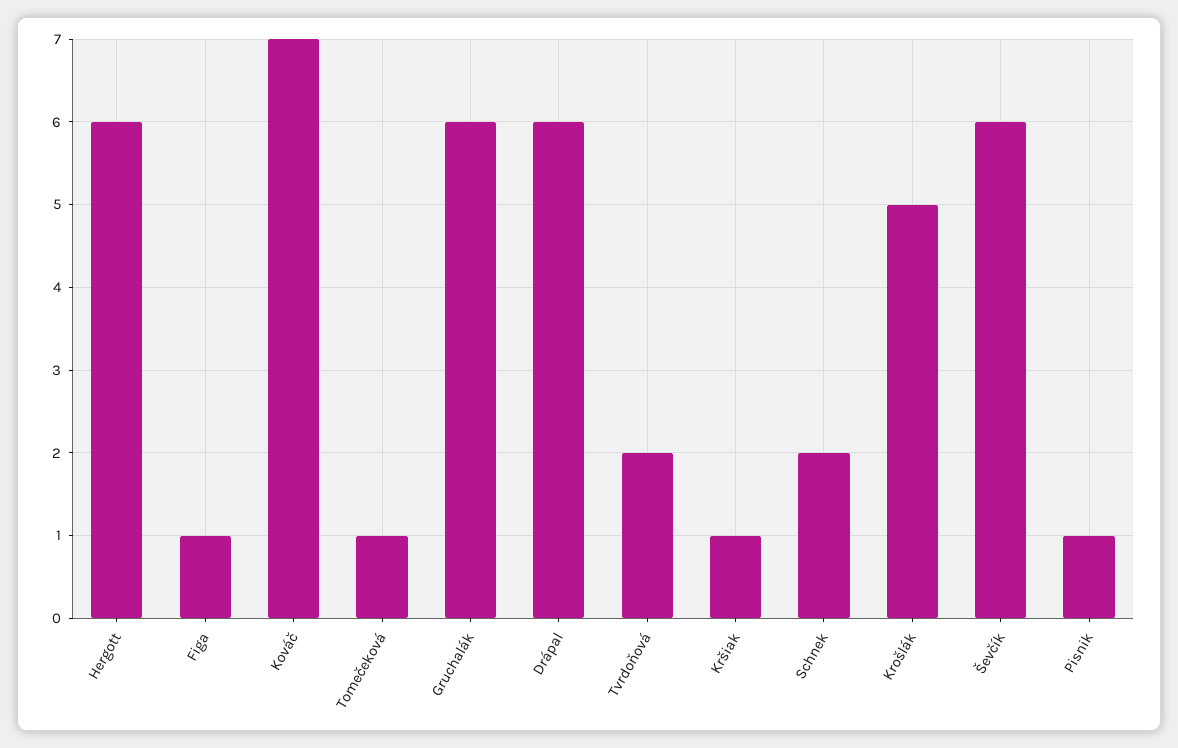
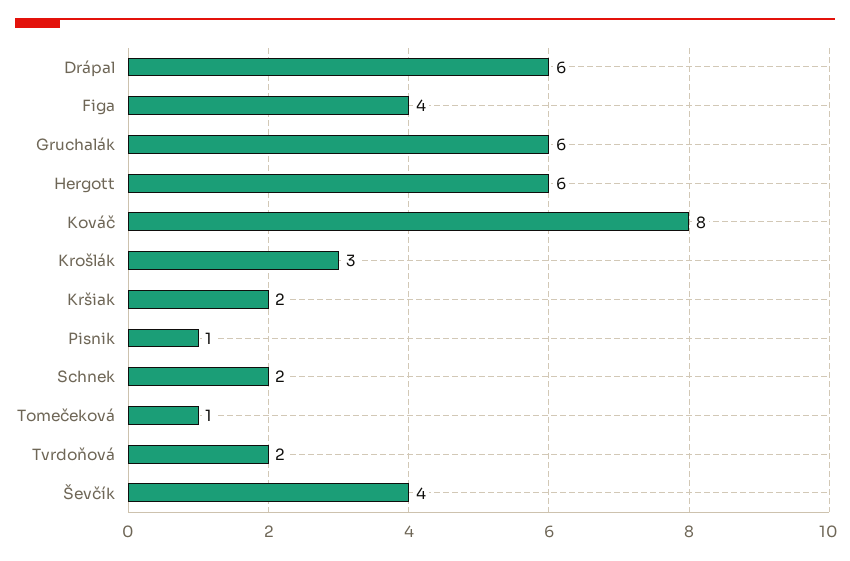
  {
    "Hergott": 6,
-   "Figa": 1,
+   "Figa": 4,
-   "Kováč": 7,
+   "Kováč": 8,
    "Tomečeková": 1,
    "Gruchalák": 6,
    "Drápal": 6,
    "Tvrdoňová": 2,
-   "Kršiak": 1,
+   "Kršiak": 2,
    "Schnek": 2,
-   "Krošlák": 5,
+   "Krošlák": 3,
-   "Ševčík": 6,
+   "Ševčík": 4,
    "Pisnik": 1
  }

